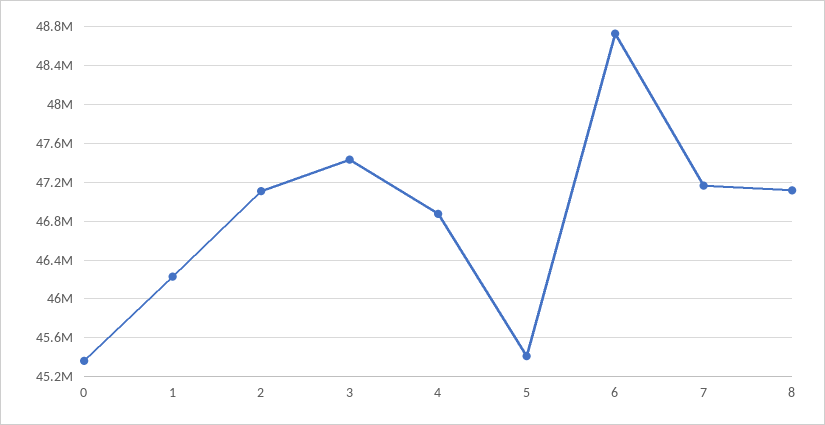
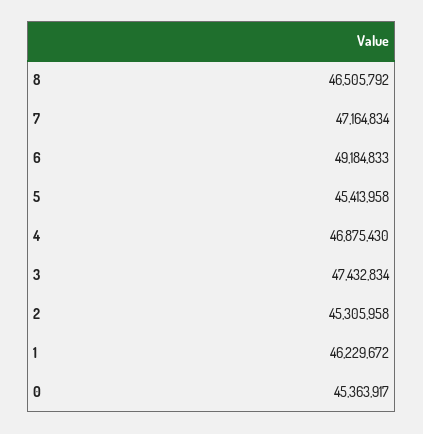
  {
    "0": 45363917,
    "1": 46229672,
-   "2": 47100000,
+   "2": 45305958,
    "3": 47432834,
    "4": 46875430,
    "5": 45413958,
-   "6": 48700000,
+   "6": 49184833,
    "7": 47164834,
-   "8": 47100000
+   "8": 46505792
  }

